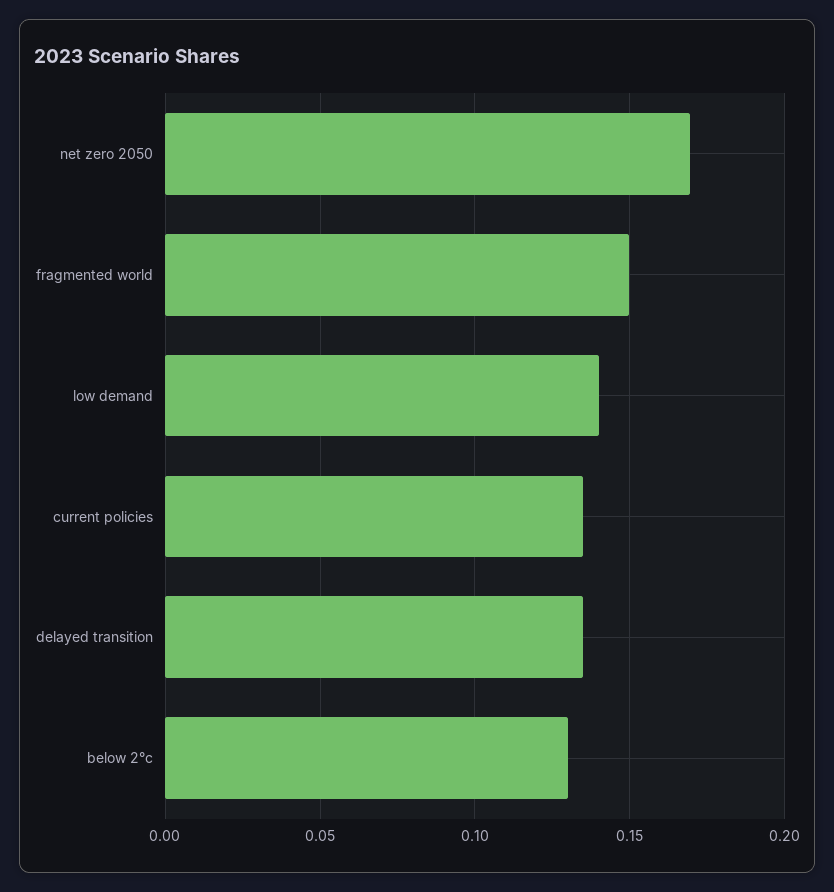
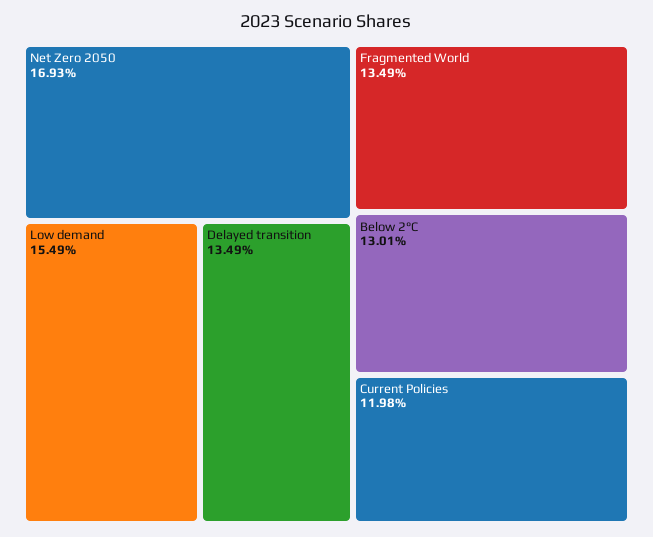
  {
    "net zero 2050": 0.1693,
-   "fragmented world": 0.15,
+   "fragmented world": 0.1349,
-   "low demand": 0.14,
+   "low demand": 0.1549,
-   "current policies": 0.135,
+   "current policies": 0.1198,
    "delayed transition": 0.1349,
    "below 2°c": 0.1301
  }

